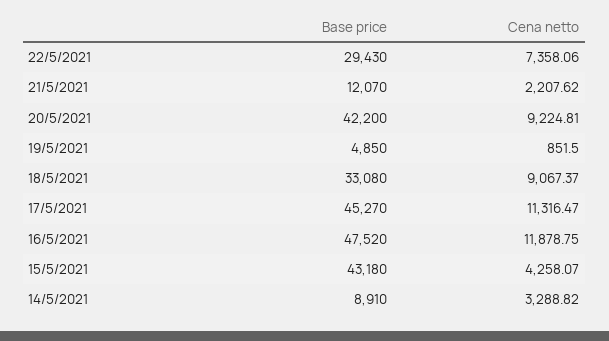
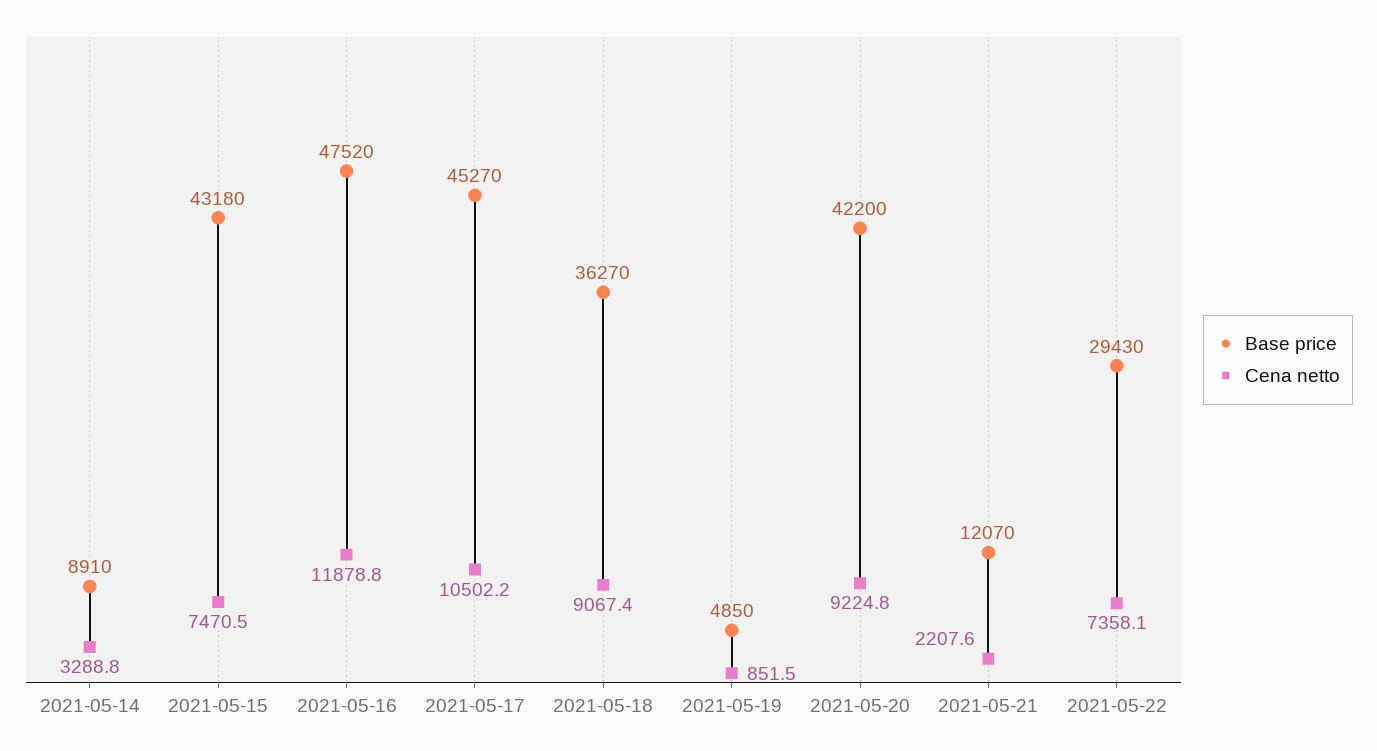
  {
    "Base price": {
      "22/5/2021": 29430,
      "21/5/2021": 12070,
      "20/5/2021": 42200,
      "19/5/2021": 4850,
-     "18/5/2021": 33080,
+     "18/5/2021": 36270,
      "17/5/2021": 45270,
      "16/5/2021": 47520,
      "15/5/2021": 43180,
      "14/5/2021": 8910
    },
    "Cena netto": {
      "22/5/2021": 7358.06,
      "21/5/2021": 2207.62,
      "20/5/2021": 9224.81,
      "19/5/2021": 851.5,
      "18/5/2021": 9067.37,
-     "17/5/2021": 11316.47,
+     "17/5/2021": 10502.2,
      "16/5/2021": 11878.75,
-     "15/5/2021": 4258.07,
+     "15/5/2021": 7470.5,
      "14/5/2021": 3288.82
    }
  }

